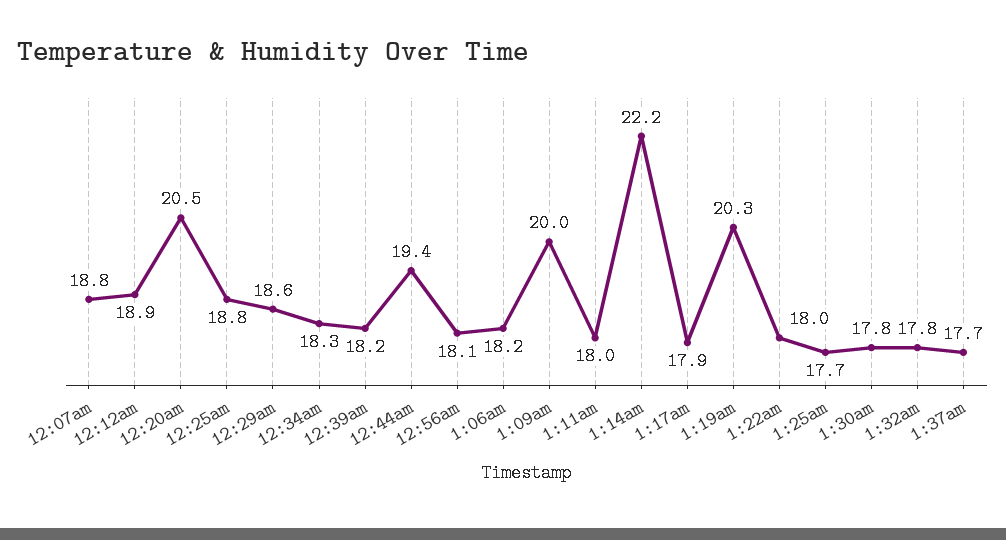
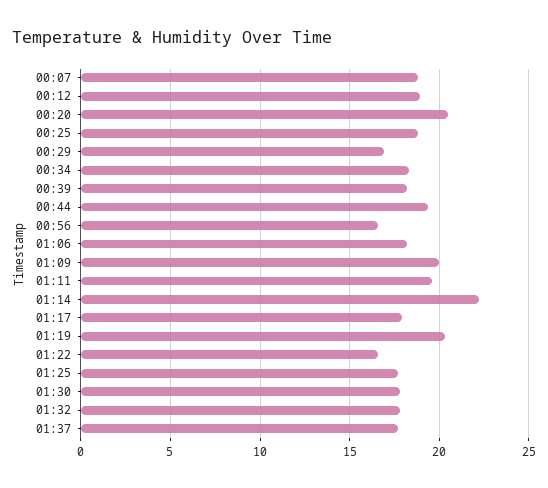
  {
    "12:07am": 18.8,
    "12:12am": 18.9,
    "12:20am": 20.5,
    "12:25am": 18.8,
-   "12:29am": 18.6,
+   "12:29am": 17,
    "12:34am": 18.3,
    "12:39am": 18.2,
    "12:44am": 19.4,
-   "12:56am": 18.1,
+   "12:56am": 16.5,
    "1:06am": 18.2,
    "1:09am": 20,
-   "1:11am": 18,
+   "1:11am": 19.5,
    "1:14am": 22.2,
    "1:17am": 17.9,
    "1:19am": 20.3,
-   "1:22am": 18,
+   "1:22am": 16.5,
    "1:25am": 17.7,
    "1:30am": 17.8,
    "1:32am": 17.8,
    "1:37am": 17.7
  }

